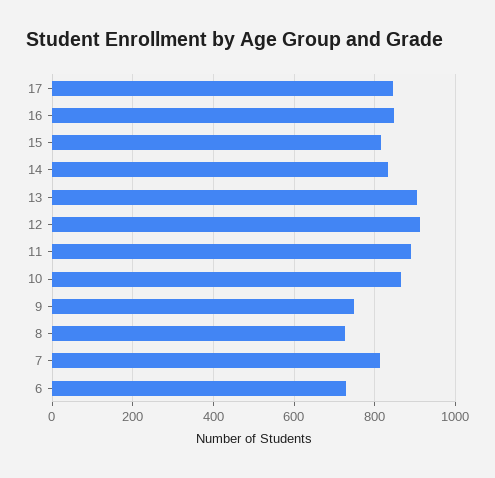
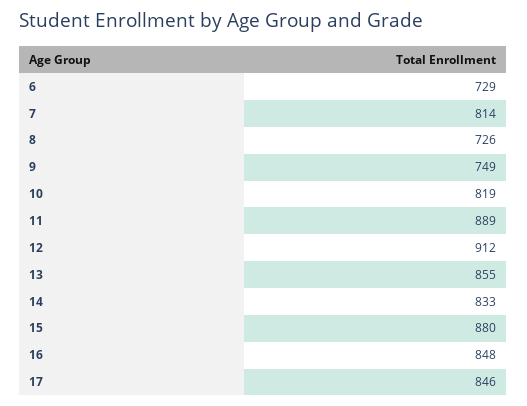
  {
    "17": 846,
    "16": 848,
-   "15": 820,
+   "15": 880,
    "14": 833,
-   "13": 900,
+   "13": 855,
    "12": 912,
    "11": 889,
-   "10": 860,
+   "10": 819,
    "9": 749,
    "8": 726,
    "7": 814,
    "6": 729
  }

